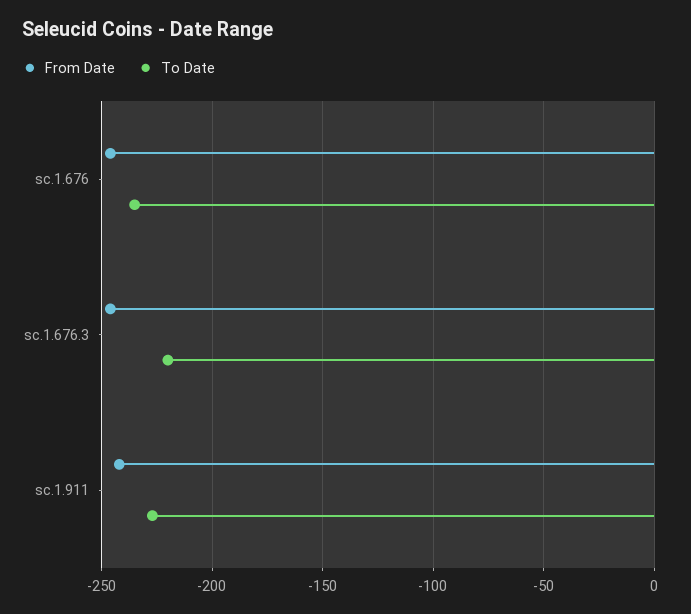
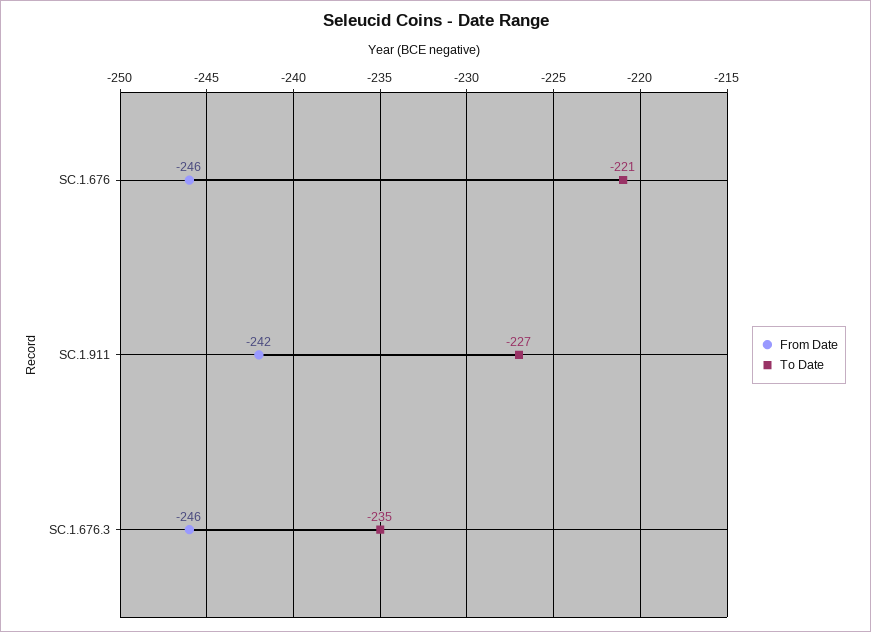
  {
    "From Date": {
      "sc.1.676": -246,
      "sc.1.676.3": -246,
      "sc.1.911": -242
    },
    "To Date": {
-     "sc.1.676": -235,
+     "sc.1.676": -221,
-     "sc.1.676.3": -220,
+     "sc.1.676.3": -235,
      "sc.1.911": -227
    }
  }

